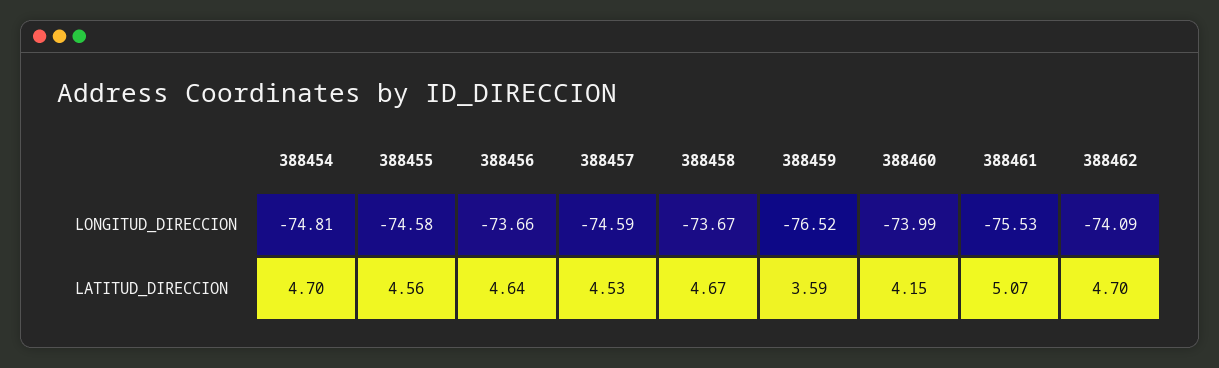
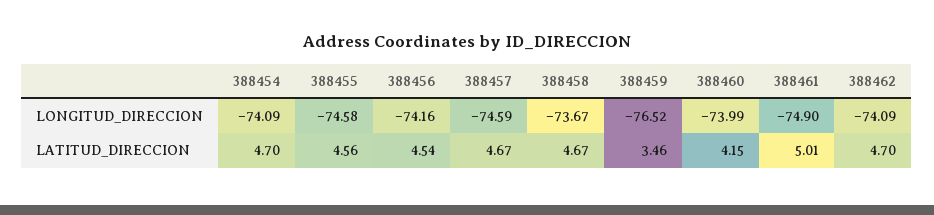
  {
    "388454": {
-     "LONGITUD_DIRECCION": -74.81,
+     "LONGITUD_DIRECCION": -74.09,
      "LATITUD_DIRECCION": 4.7
    },
    "388455": {
      "LONGITUD_DIRECCION": -74.58,
      "LATITUD_DIRECCION": 4.56
    },
    "388456": {
-     "LONGITUD_DIRECCION": -73.66,
+     "LONGITUD_DIRECCION": -74.16,
-     "LATITUD_DIRECCION": 4.64
+     "LATITUD_DIRECCION": 4.54
    },
    "388457": {
      "LONGITUD_DIRECCION": -74.59,
-     "LATITUD_DIRECCION": 4.53
+     "LATITUD_DIRECCION": 4.67
    },
    "388458": {
      "LONGITUD_DIRECCION": -73.67,
      "LATITUD_DIRECCION": 4.67
    },
    "388459": {
      "LONGITUD_DIRECCION": -76.52,
-     "LATITUD_DIRECCION": 3.59
+     "LATITUD_DIRECCION": 3.46
    },
    "388460": {
      "LONGITUD_DIRECCION": -73.99,
      "LATITUD_DIRECCION": 4.15
    },
    "388461": {
-     "LONGITUD_DIRECCION": -75.53,
+     "LONGITUD_DIRECCION": -74.9,
-     "LATITUD_DIRECCION": 5.07
+     "LATITUD_DIRECCION": 5.01
    },
    "388462": {
      "LONGITUD_DIRECCION": -74.09,
      "LATITUD_DIRECCION": 4.7
    }
  }

